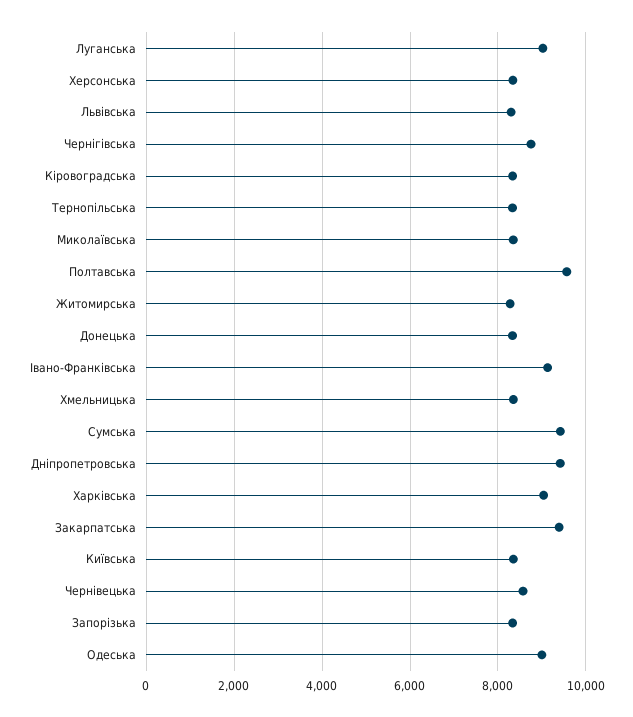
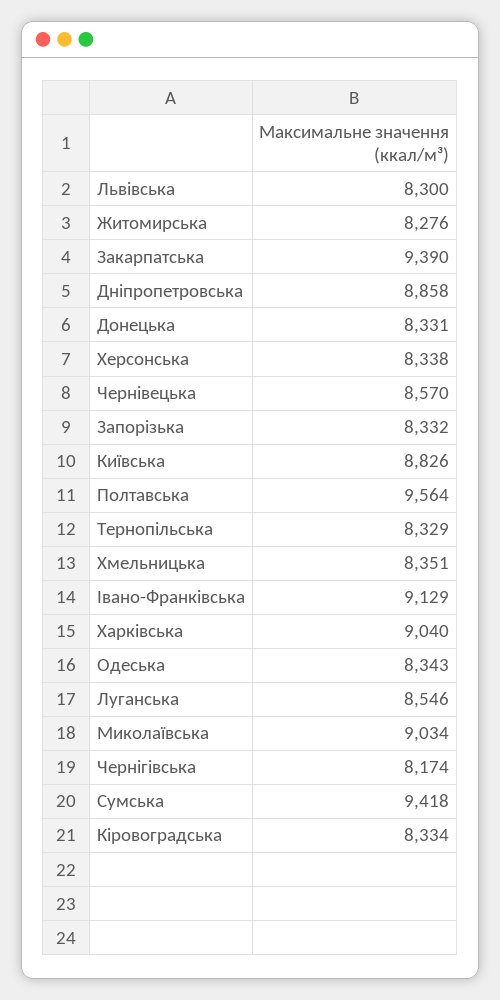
  {
-   "Луганська": 9000,
+   "Луганська": 8546,
    "Херсонська": 8338,
    "Львівська": 8300,
-   "Чернігівська": 8800,
+   "Чернігівська": 8174,
    "Кіровоградська": 8334,
    "Тернопільська": 8329,
-   "Миколаївська": 8400,
+   "Миколаївська": 9034,
    "Полтавська": 9564,
    "Житомирська": 8276,
    "Донецька": 8331,
    "Івано-Франківська": 9129,
    "Хмельницька": 8351,
    "Сумська": 9418,
-   "Дніпропетровська": 9400,
+   "Дніпропетровська": 8858,
    "Харківська": 9040,
    "Закарпатська": 9390,
-   "Київська": 8400,
+   "Київська": 8826,
    "Чернівецька": 8570,
    "Запорізька": 8332,
-   "Одеська": 9000
+   "Одеська": 8343
  }

